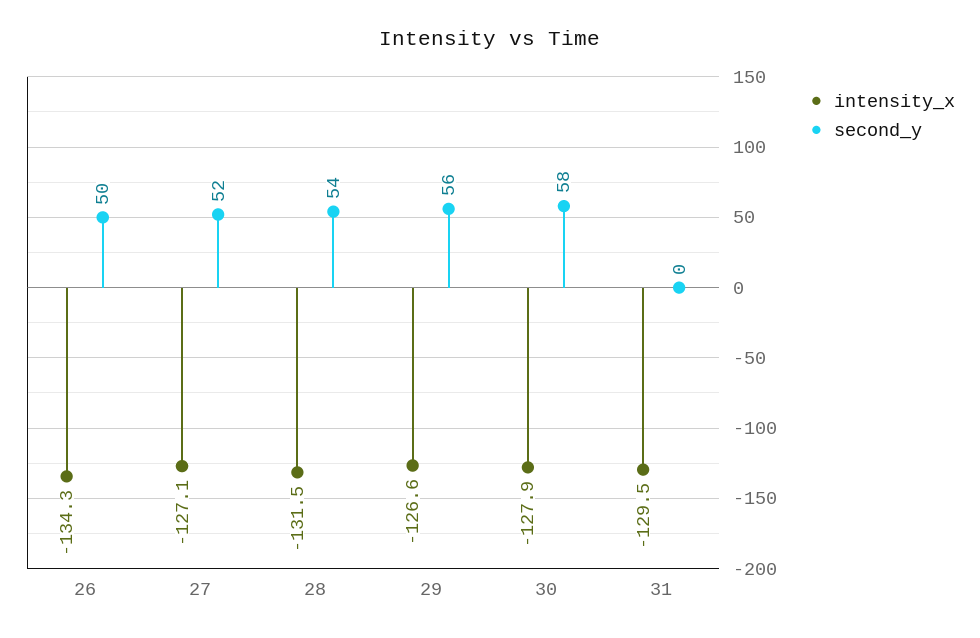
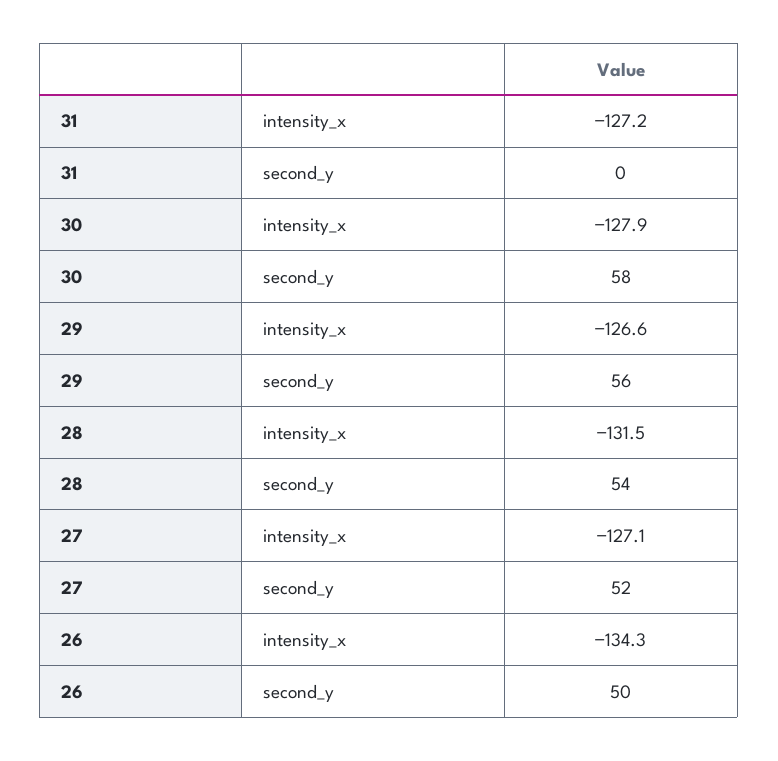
  {
    "intensity_x": {
      "26": -134.3,
      "27": -127.1,
      "28": -131.5,
      "29": -126.6,
      "30": -127.9,
-     "31": -129.5
+     "31": -127.2
    },
    "second_y": {
      "26": 50,
      "27": 52,
      "28": 54,
      "29": 56,
      "30": 58,
      "31": 0
    }
  }

